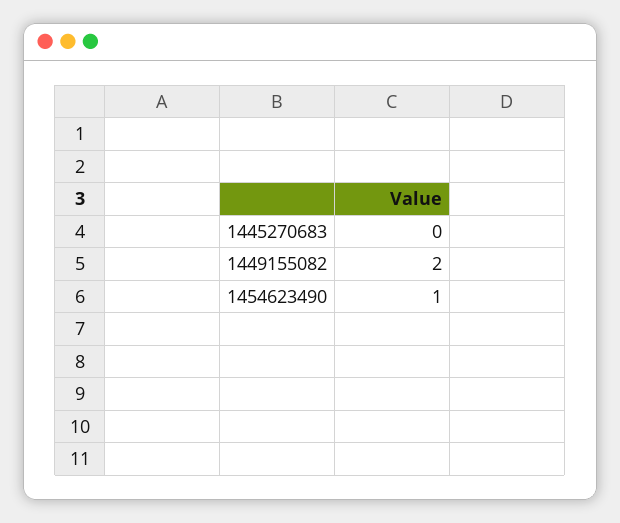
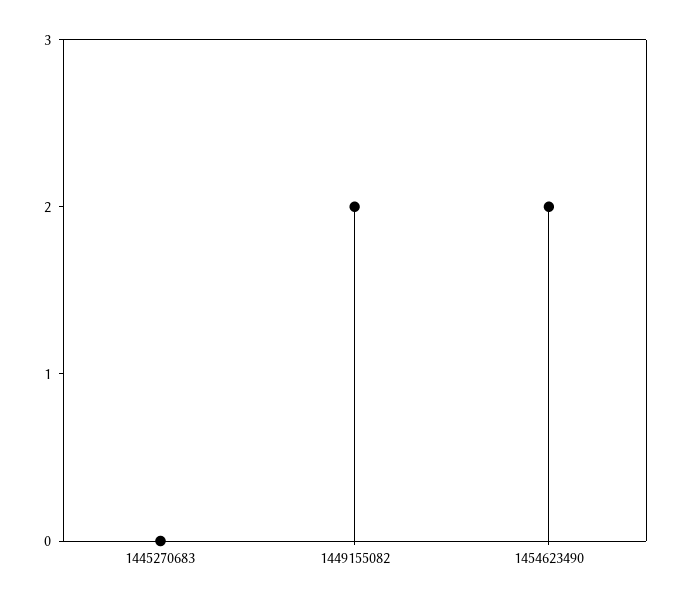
  {
    "1445270683": 0,
    "1449155082": 2,
-   "1454623490": 1
+   "1454623490": 2
  }

